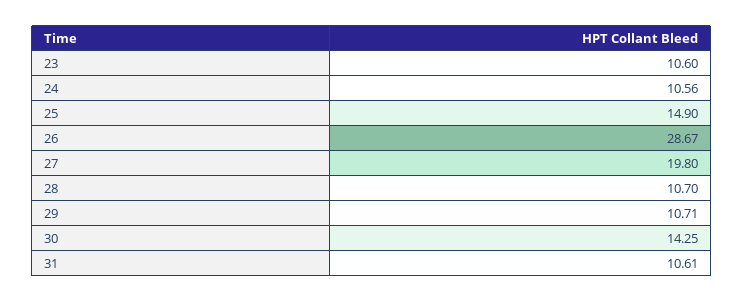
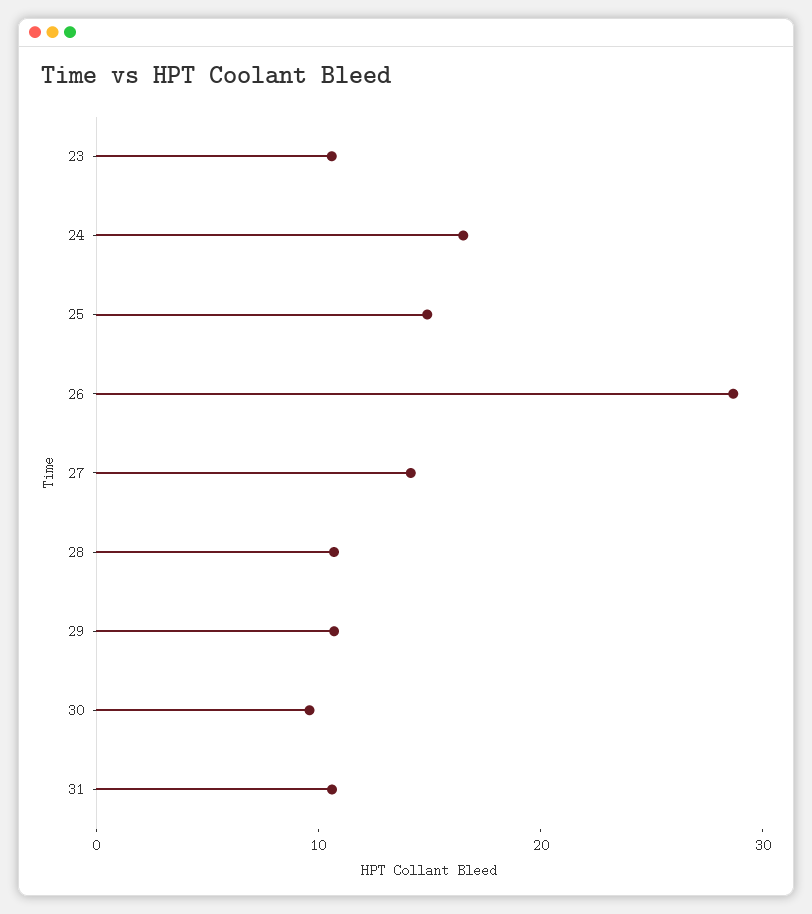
  {
    "23": 10.6,
-   "24": 10.56,
+   "24": 16,
    "25": 14.9,
    "26": 28.67,
-   "27": 19.8,
+   "27": 14,
    "28": 10.7,
    "29": 10.71,
-   "30": 14.25,
+   "30": 10,
    "31": 10.61
  }

